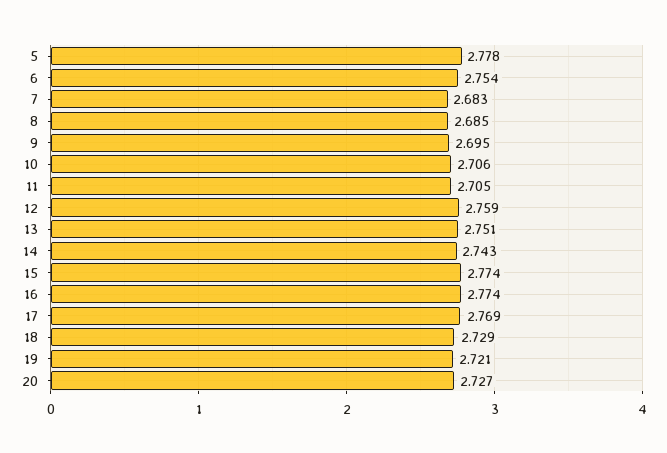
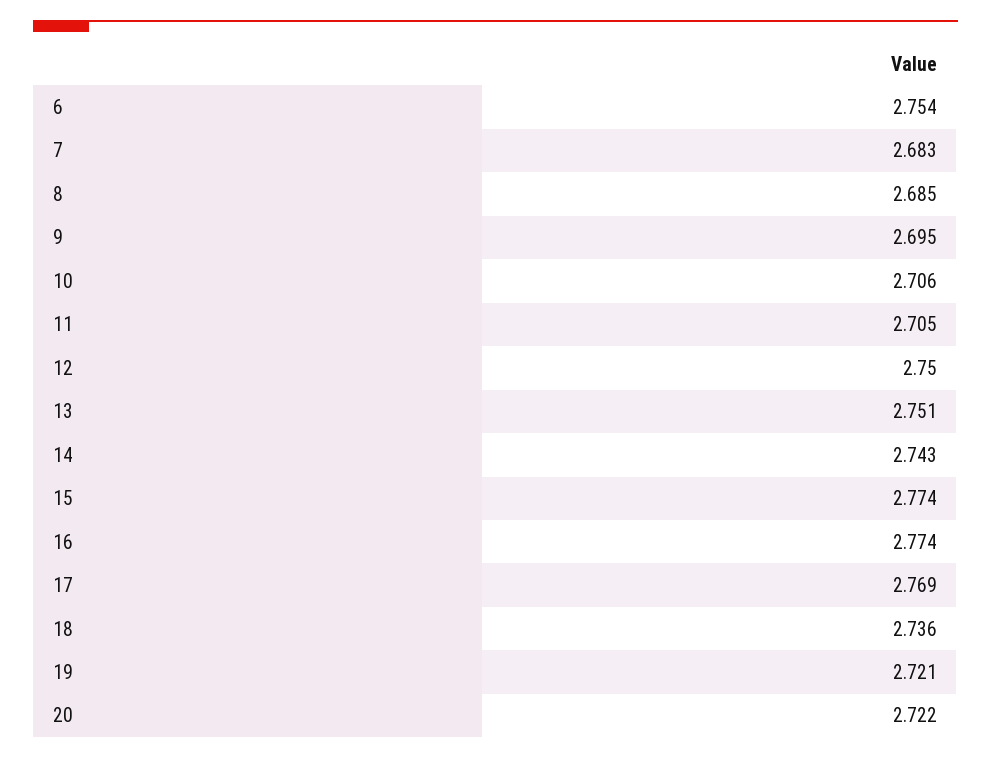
  {
-   "5": 2.778,
    "6": 2.754,
    "7": 2.683,
    "8": 2.685,
    "9": 2.695,
    "10": 2.706,
    "11": 2.705,
-   "12": 2.759,
+   "12": 2.75,
    "13": 2.751,
    "14": 2.743,
    "15": 2.774,
    "16": 2.774,
    "17": 2.769,
-   "18": 2.729,
+   "18": 2.736,
    "19": 2.721,
-   "20": 2.727
+   "20": 2.722
  }

